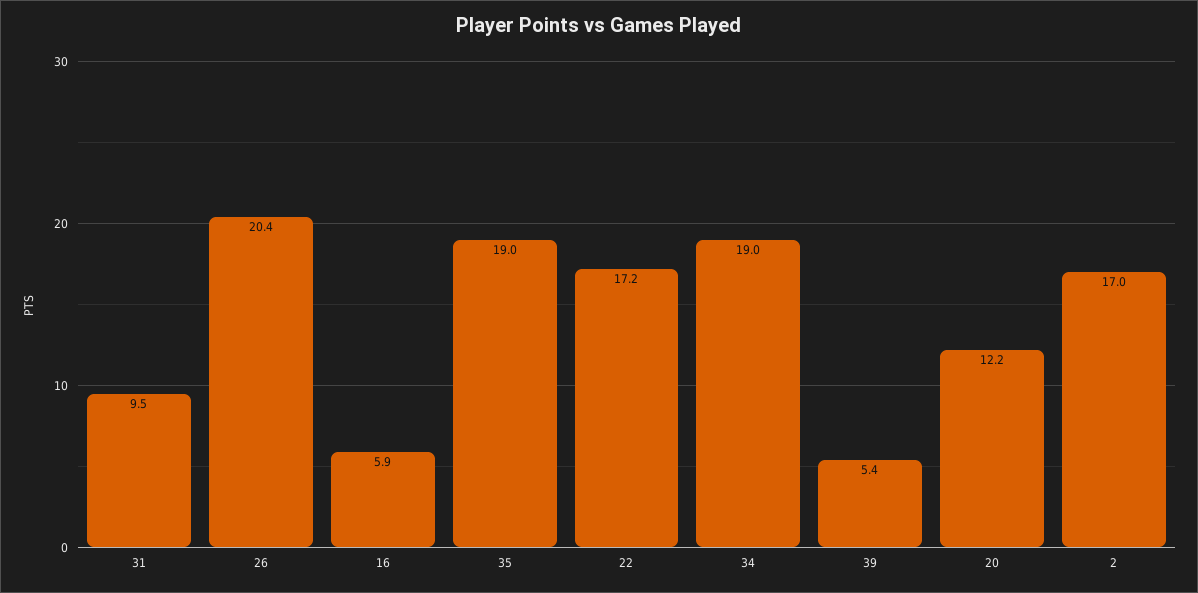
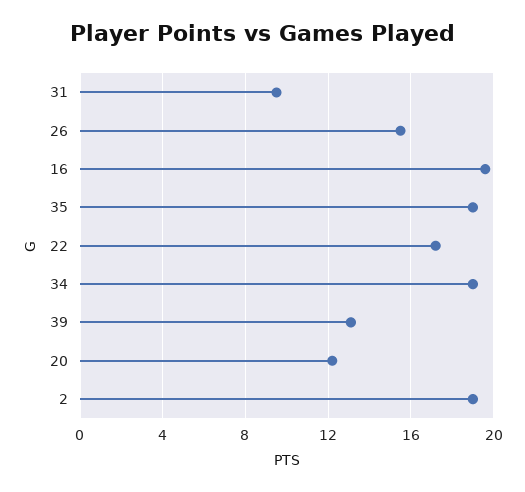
  {
    "31": 9.5,
-   "26": 20.4,
+   "26": 15.5,
-   "16": 5.9,
+   "16": 19.5,
    "35": 19,
    "22": 17.2,
    "34": 19,
-   "39": 5.4,
+   "39": 13,
    "20": 12.2,
-   "2": 17
+   "2": 19
  }

